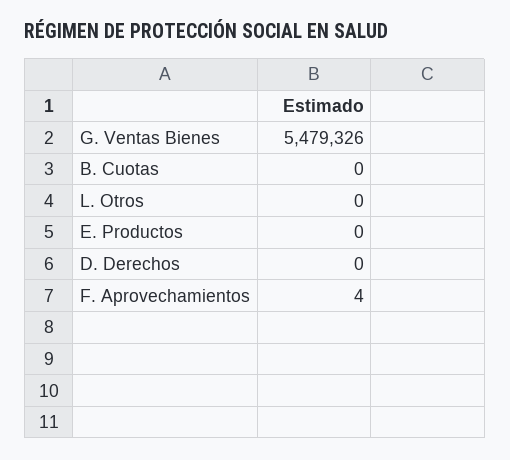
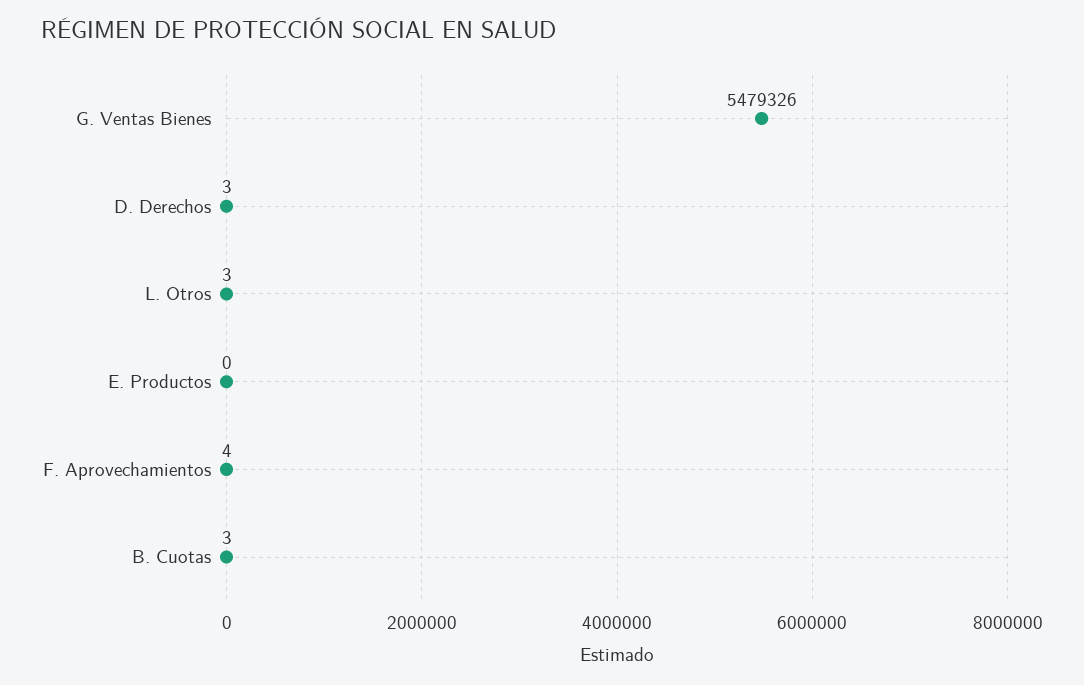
  {
    "G. Ventas Bienes": 5479326,
-   "B. Cuotas": 0,
+   "B. Cuotas": 3,
-   "L. Otros": 0,
+   "L. Otros": 3,
    "E. Productos": 0,
-   "D. Derechos": 0,
+   "D. Derechos": 3,
    "F. Aprovechamientos": 4
  }

